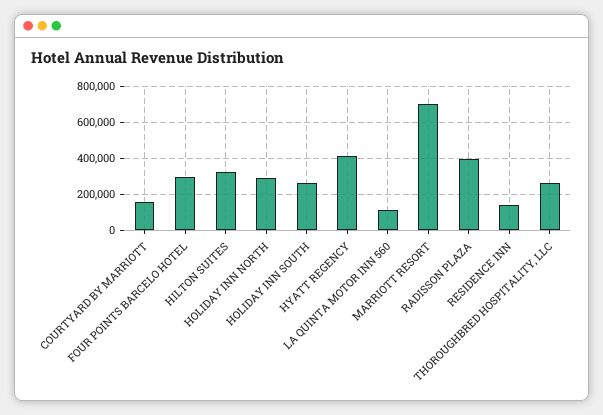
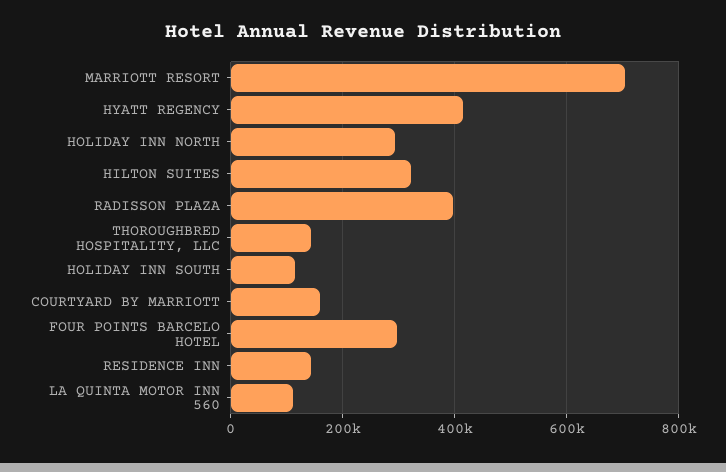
  {
    "COURTYARD BY MARRIOTT": 160000,
    "FOUR POINTS BARCELO HOTEL": 300000,
    "HILTON SUITES": 320000,
    "HOLIDAY INN NORTH": 300000,
-   "HOLIDAY INN SOUTH": 250000,
+   "HOLIDAY INN SOUTH": 120000,
    "HYATT REGENCY": 420000,
    "LA QUINTA MOTOR INN 560": 120000,
    "MARRIOTT RESORT": 700000,
    "RADISSON PLAZA": 400000,
    "RESIDENCE INN": 140000,
-   "THOROUGHBRED HOSPITALITY, LLC": 250000
+   "THOROUGHBRED HOSPITALITY, LLC": 140000
  }

